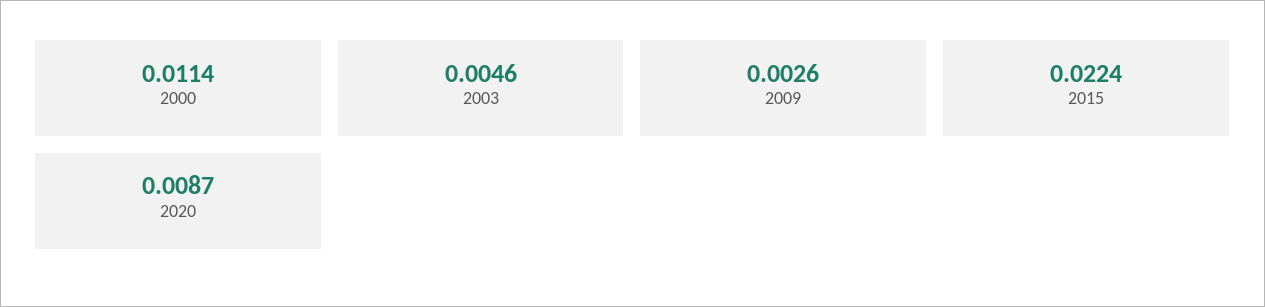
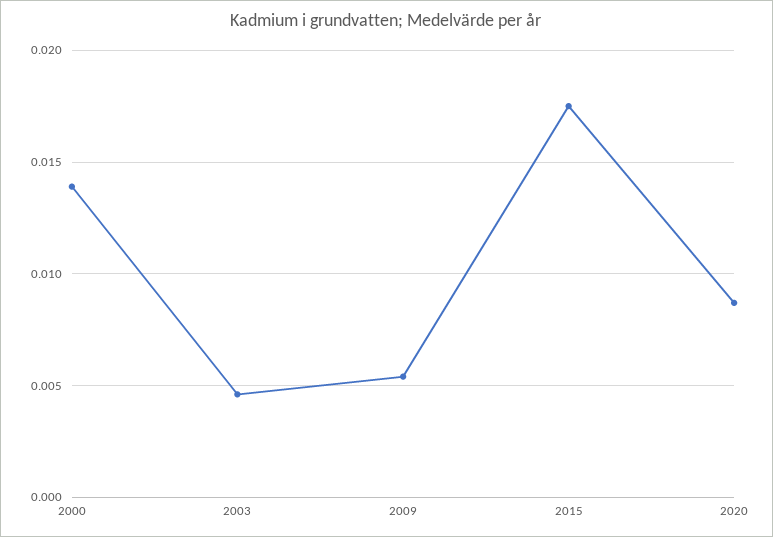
  {
-   "2000": 0.0114,
+   "2000": 0.014,
    "2003": 0.0046,
-   "2009": 0.0026,
+   "2009": 0.0055,
-   "2015": 0.0224,
+   "2015": 0.0175,
    "2020": 0.0087
  }

